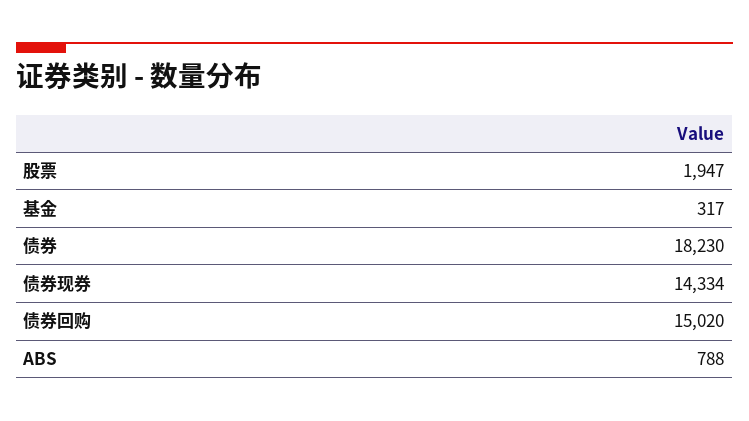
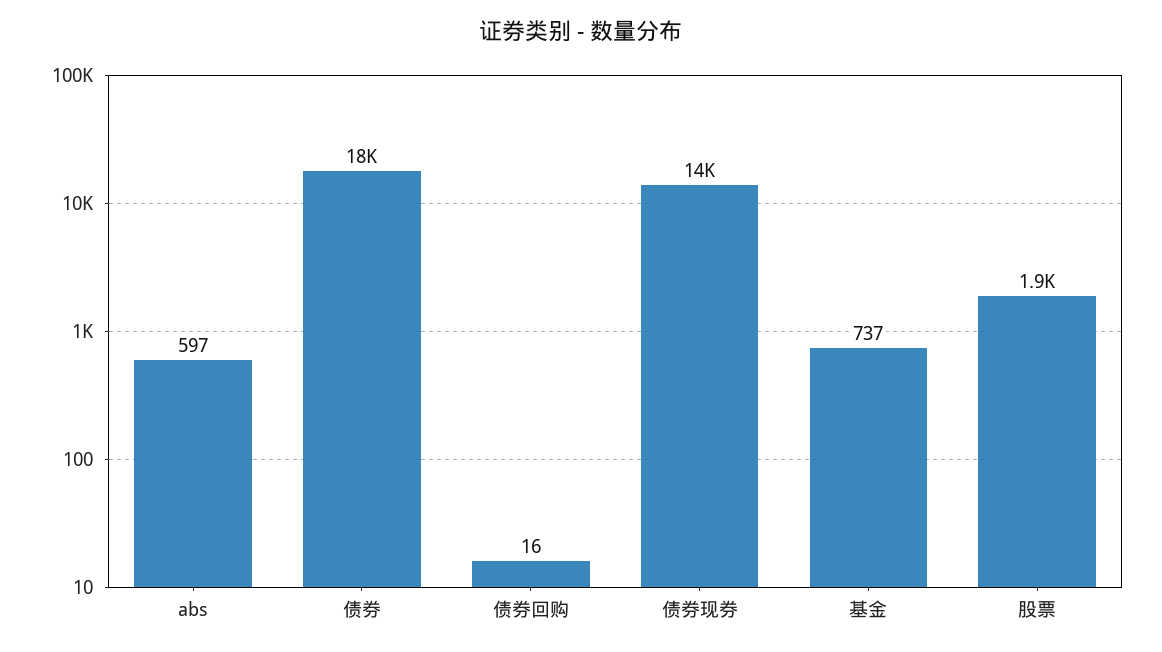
  {
    "股票": 1947,
-   "基金": 317,
+   "基金": 737,
    "债券": 18230,
    "债券现券": 14334,
-   "债券回购": 15020,
+   "债券回购": 16,
-   "ABS": 788
+   "ABS": 597
  }

